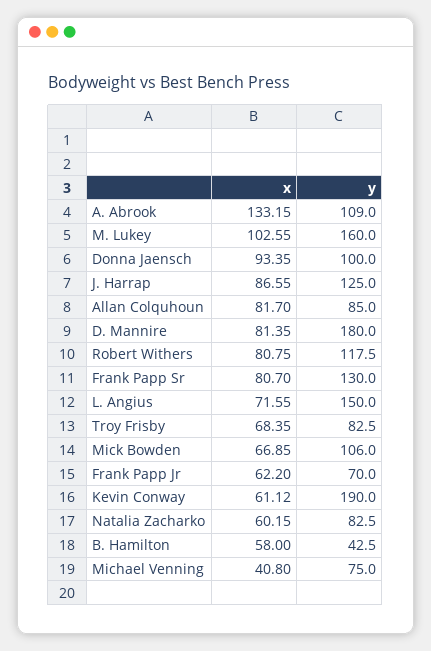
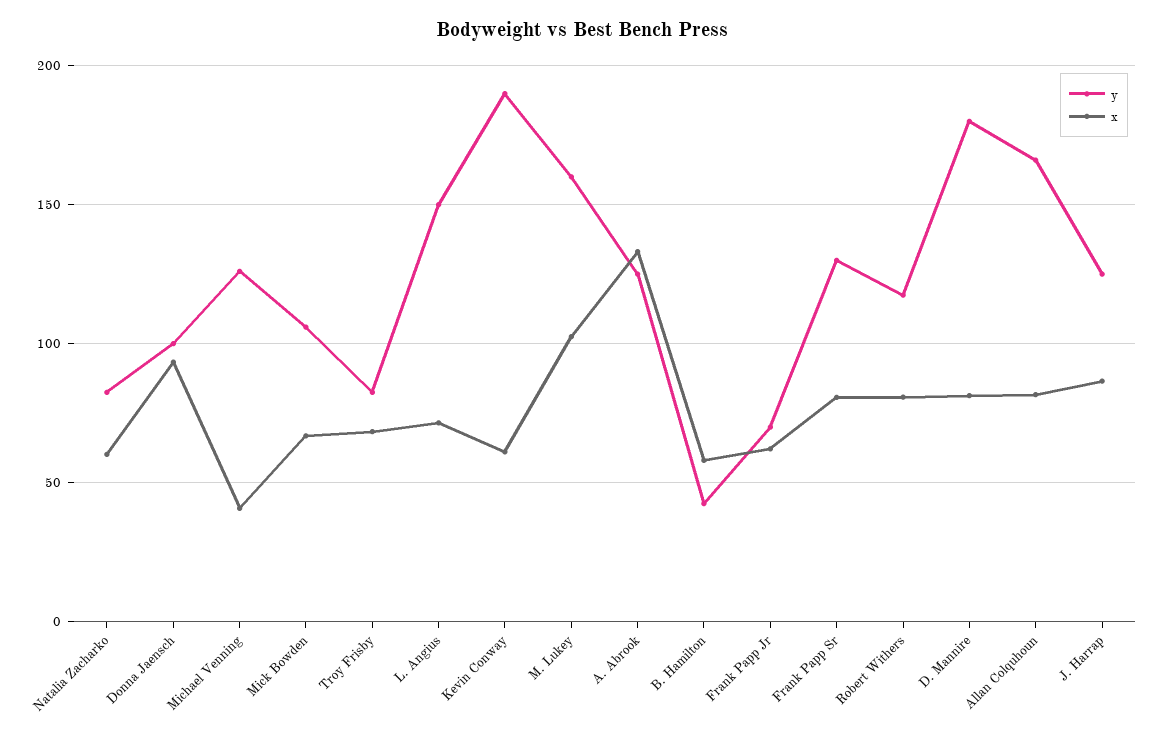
  {
    "x": {
      "A. Abrook": 133.15,
      "M. Lukey": 102.55,
      "Donna Jaensch": 93.35,
      "J. Harrap": 86.55,
      "Allan Colquhoun": 81.7,
      "D. Mannire": 81.35,
      "Robert Withers": 80.75,
      "Frank Papp Sr": 80.7,
      "L. Angius": 71.55,
      "Troy Frisby": 68.35,
      "Mick Bowden": 66.85,
      "Frank Papp Jr": 62.2,
      "Kevin Conway": 61.12,
      "Natalia Zacharko": 60.15,
      "B. Hamilton": 58,
      "Michael Venning": 40.8
    },
    "y": {
-     "A. Abrook": 109,
+     "A. Abrook": 125,
      "M. Lukey": 160,
      "Donna Jaensch": 100,
      "J. Harrap": 125,
-     "Allan Colquhoun": 85,
+     "Allan Colquhoun": 165,
      "D. Mannire": 180,
      "Robert Withers": 117.5,
      "Frank Papp Sr": 130,
      "L. Angius": 150,
      "Troy Frisby": 82.5,
      "Mick Bowden": 106,
      "Frank Papp Jr": 70,
      "Kevin Conway": 190,
      "Natalia Zacharko": 82.5,
      "B. Hamilton": 42.5,
-     "Michael Venning": 75
+     "Michael Venning": 125
    }
  }

